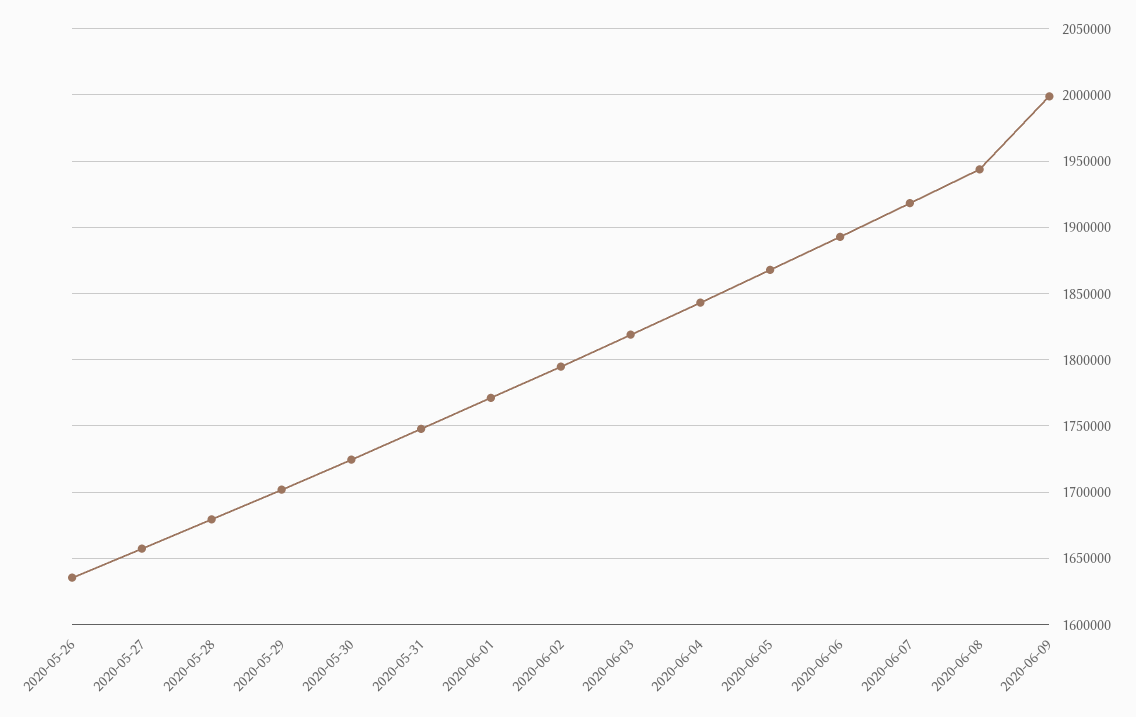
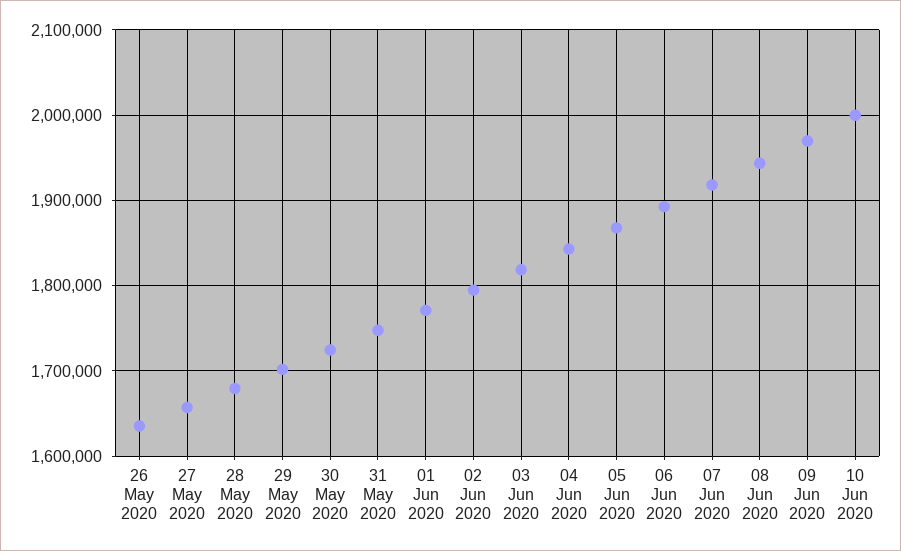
  {
    "2020-05-26": 1635000,
    "2020-05-27": 1655000,
    "2020-05-28": 1680000,
    "2020-05-29": 1700000,
    "2020-05-30": 1725000,
    "2020-05-31": 1750000,
    "2020-06-01": 1770000,
    "2020-06-02": 1795000,
    "2020-06-03": 1820000,
    "2020-06-04": 1845000,
    "2020-06-05": 1870000,
    "2020-06-06": 1895000,
    "2020-06-07": 1920000,
    "2020-06-08": 1945000,
-   "2020-06-09": 2000000
+   "2020-06-09": 1970000,
+   "10 Jun 2020": 2000000
  }

